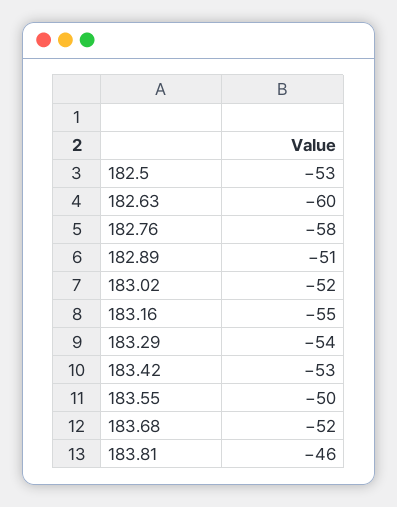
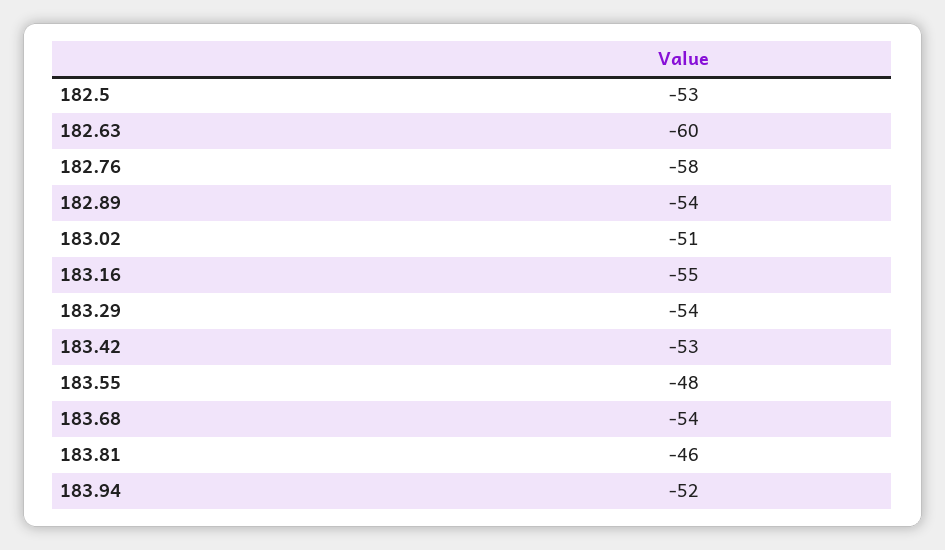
  {
    "182.5": -53,
    "182.63": -60,
    "182.76": -58,
-   "182.89": -51,
+   "182.89": -54,
-   "183.02": -52,
+   "183.02": -51,
    "183.16": -55,
    "183.29": -54,
    "183.42": -53,
-   "183.55": -50,
+   "183.55": -48,
-   "183.68": -52,
+   "183.68": -54,
-   "183.81": -46
+   "183.81": -46,
+   "183.94": -52
  }

